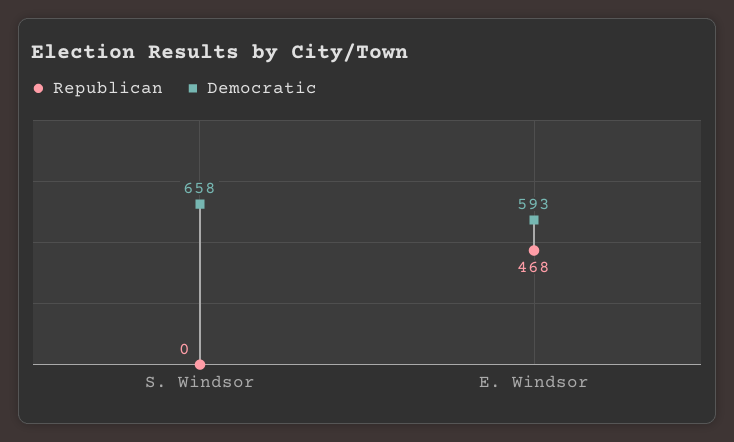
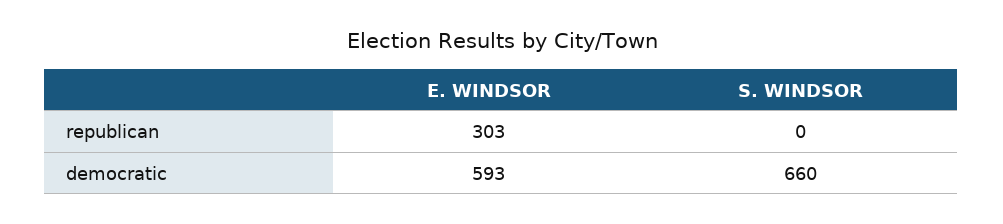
  {
    "Republican": {
      "S. Windsor": 0,
-     "E. Windsor": 468
+     "E. Windsor": 303
    },
    "Democratic": {
-     "S. Windsor": 658,
+     "S. Windsor": 660,
      "E. Windsor": 593
    }
  }

